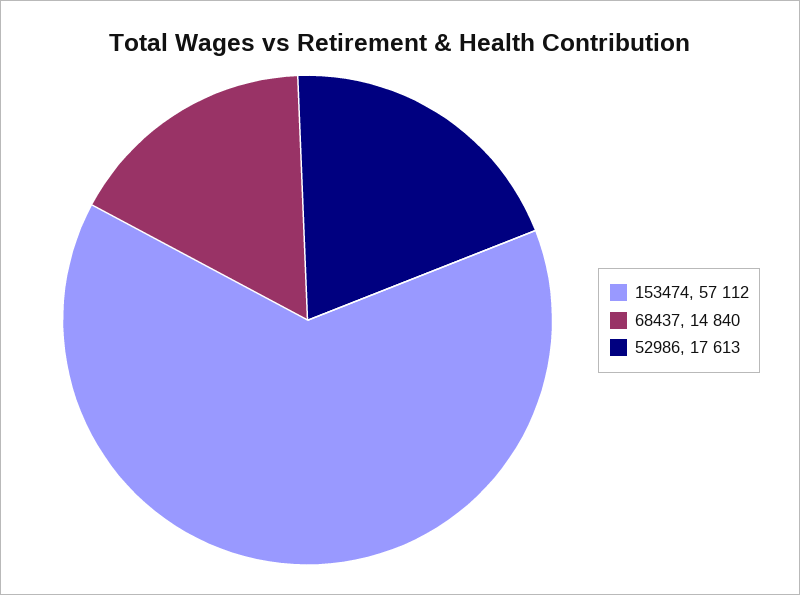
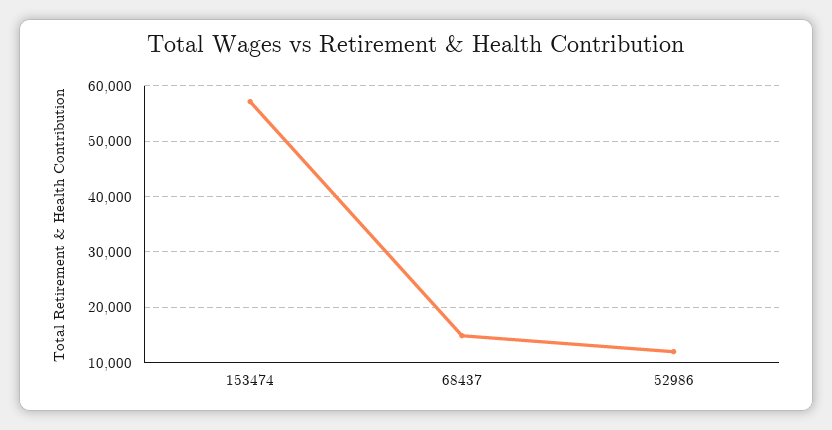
  {
    "153474": 57112,
    "68437": 14840,
-   "52986": 17613
+   "52986": 12000
  }

